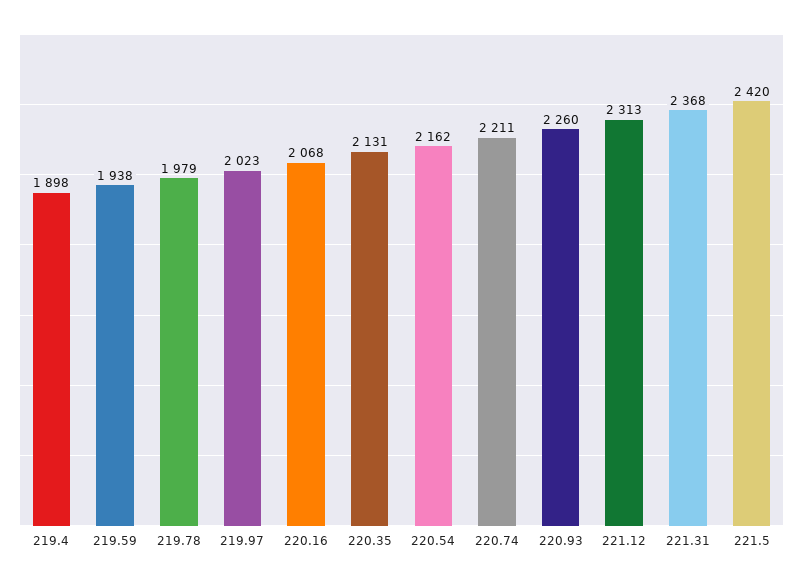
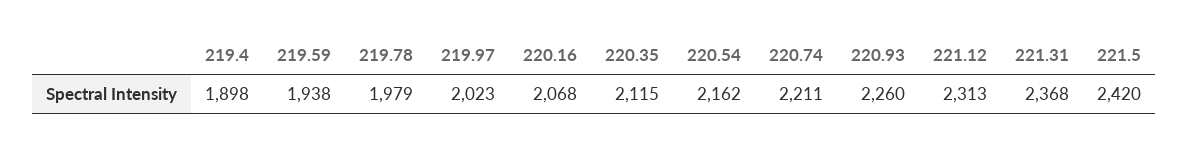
  {
    "219.4": 1898,
    "219.59": 1938,
    "219.78": 1979,
    "219.97": 2023,
    "220.16": 2068,
-   "220.35": 2131,
+   "220.35": 2115,
    "220.54": 2162,
    "220.74": 2211,
    "220.93": 2260,
    "221.12": 2313,
    "221.31": 2368,
    "221.5": 2420
  }

